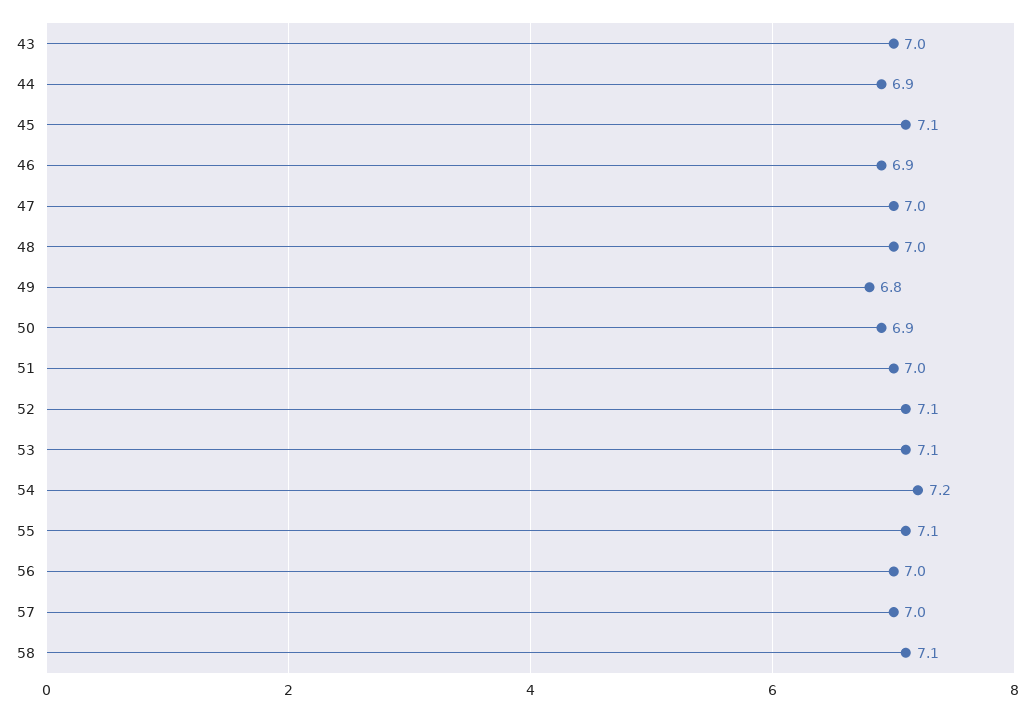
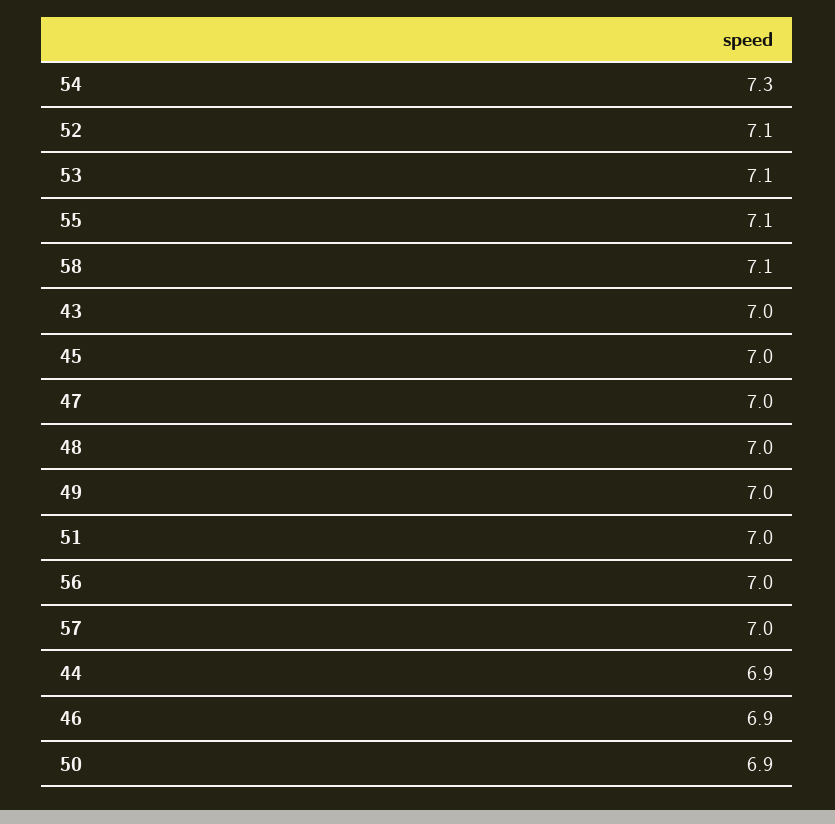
  {
    "43": 7,
    "44": 6.9,
-   "45": 7.1,
+   "45": 7,
    "46": 6.9,
    "47": 7,
    "48": 7,
-   "49": 6.8,
+   "49": 7,
    "50": 6.9,
    "51": 7,
    "52": 7.1,
    "53": 7.1,
-   "54": 7.2,
+   "54": 7.3,
    "55": 7.1,
    "56": 7,
    "57": 7,
    "58": 7.1
  }

